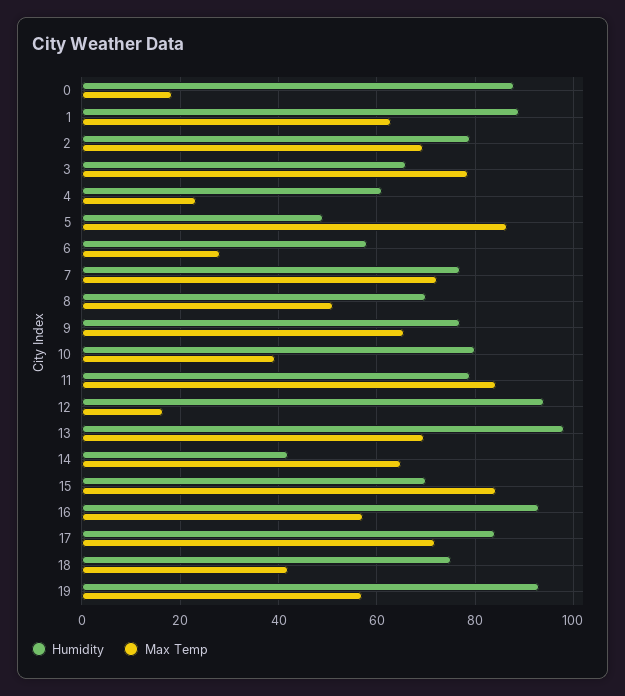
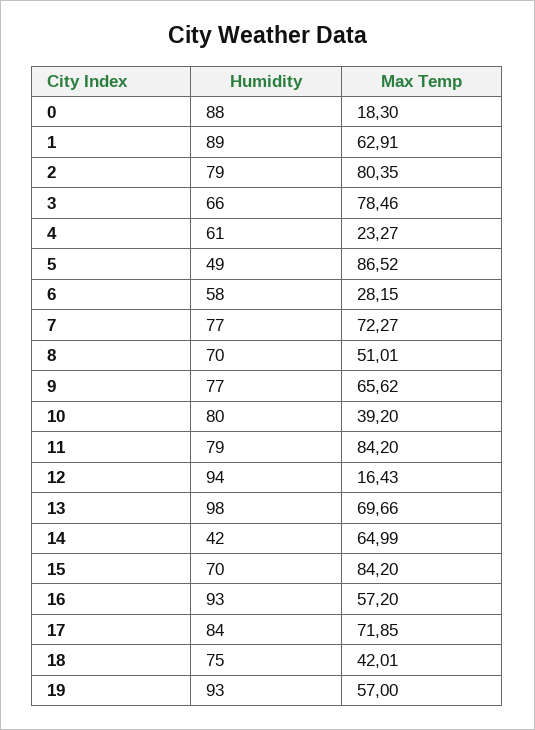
  {
    "Humidity": {
      "0": 88,
      "1": 89,
      "2": 79,
      "3": 66,
      "4": 61,
      "5": 49,
      "6": 58,
      "7": 77,
      "8": 70,
      "9": 77,
      "10": 80,
      "11": 79,
      "12": 94,
      "13": 98,
      "14": 42,
      "15": 70,
      "16": 93,
      "17": 84,
      "18": 75,
      "19": 93
    },
    "Max Temp": {
      "0": 18.3,
      "1": 62.91,
-     "2": 70,
+     "2": 80.35,
      "3": 78.46,
      "4": 23.27,
      "5": 86.52,
      "6": 28.15,
      "7": 72.27,
      "8": 51.01,
      "9": 65.62,
      "10": 39.2,
      "11": 84.2,
      "12": 16.43,
      "13": 69.66,
      "14": 64.99,
      "15": 84.2,
      "16": 57.2,
      "17": 71.85,
      "18": 42.01,
      "19": 57
    }
  }

